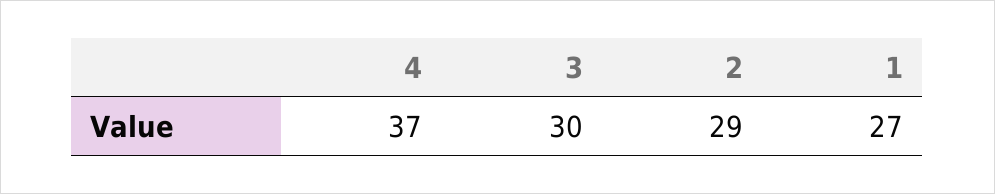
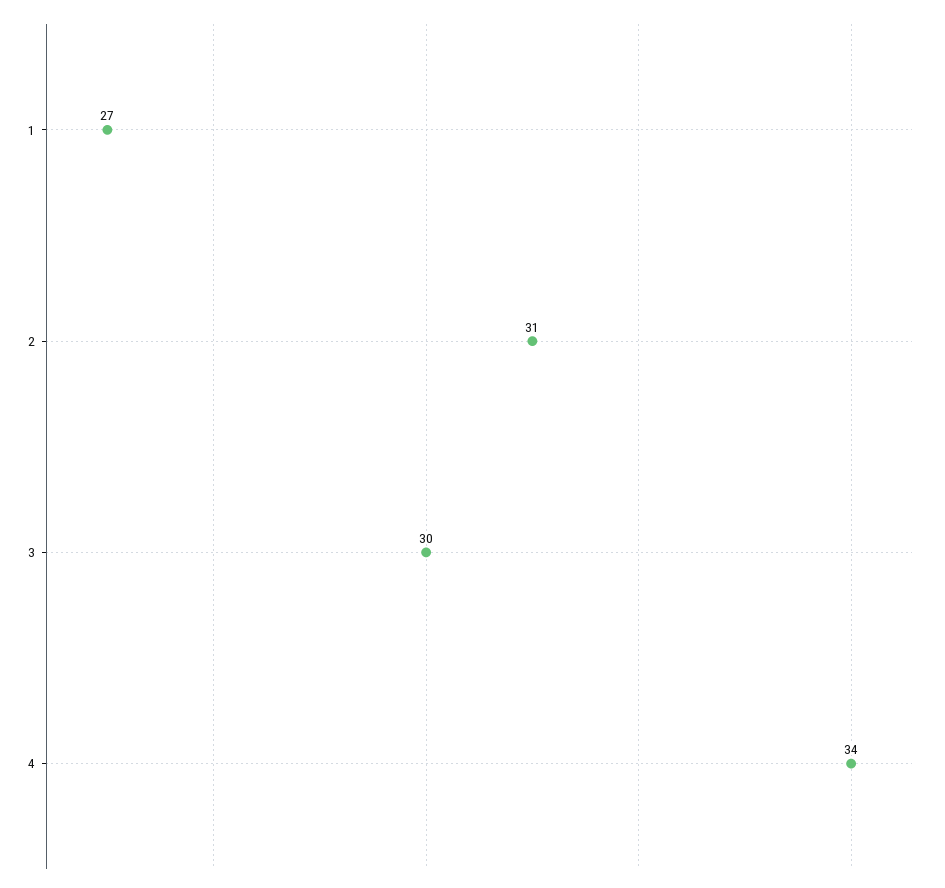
  {
-   "4": 37,
+   "4": 34,
    "3": 30,
-   "2": 29,
+   "2": 31,
    "1": 27
  }

